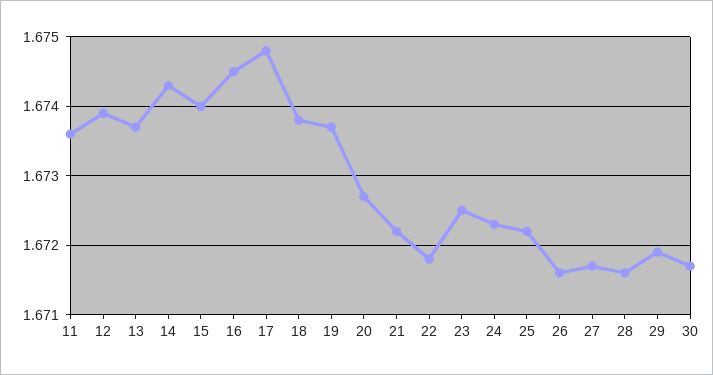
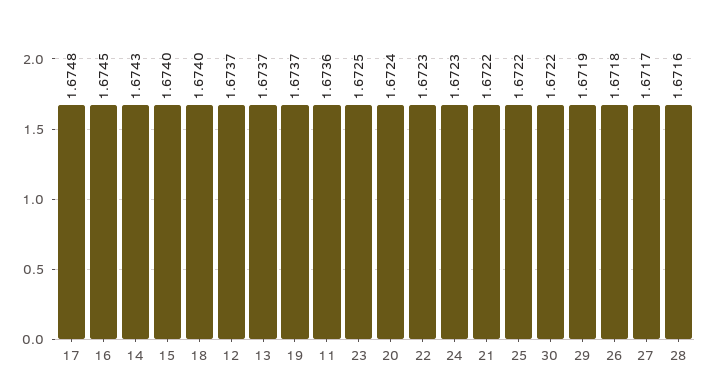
  {
    "11": 1.6736,
-   "12": 1.6739,
+   "12": 1.6737,
    "13": 1.6737,
    "14": 1.6743,
    "15": 1.674,
    "16": 1.6745,
    "17": 1.6748,
-   "18": 1.6738,
+   "18": 1.674,
    "19": 1.6737,
-   "20": 1.6727,
+   "20": 1.6724,
    "21": 1.6722,
-   "22": 1.6718,
+   "22": 1.6723,
    "23": 1.6725,
    "24": 1.6723,
    "25": 1.6722,
-   "26": 1.6716,
+   "26": 1.6718,
    "27": 1.6717,
    "28": 1.6716,
    "29": 1.6719,
-   "30": 1.6717
+   "30": 1.6722
  }

